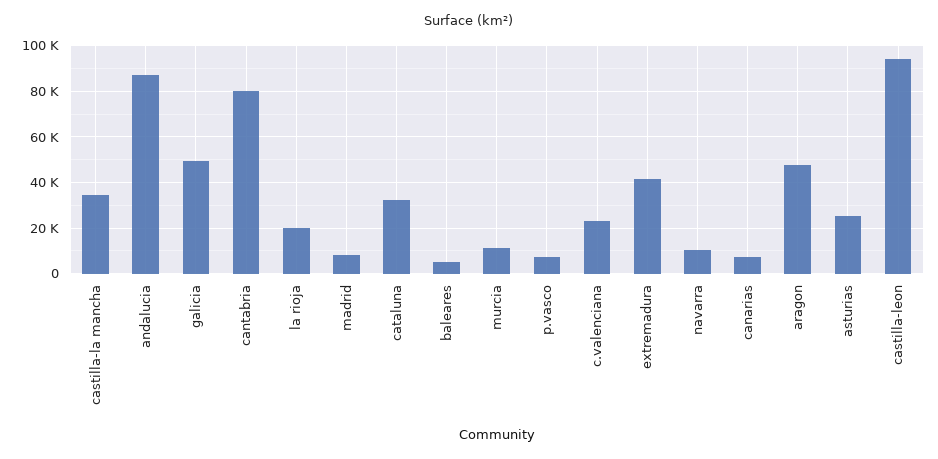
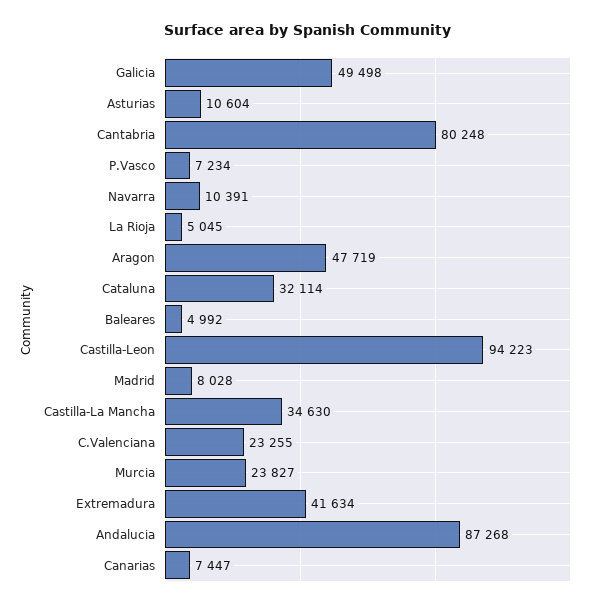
  {
    "castilla-la mancha": 34630,
    "andalucia": 87268,
    "galicia": 49498,
    "cantabria": 80248,
-   "la rioja": 20000,
+   "la rioja": 5045,
    "madrid": 8028,
    "cataluna": 32114,
    "baleares": 4992,
-   "murcia": 10000,
+   "murcia": 23827,
    "p.vasco": 7234,
    "c.valenciana": 23255,
    "extremadura": 41634,
    "navarra": 10391,
    "canarias": 7447,
    "aragon": 47719,
-   "asturias": 25000,
+   "asturias": 10604,
    "castilla-leon": 94223
  }

